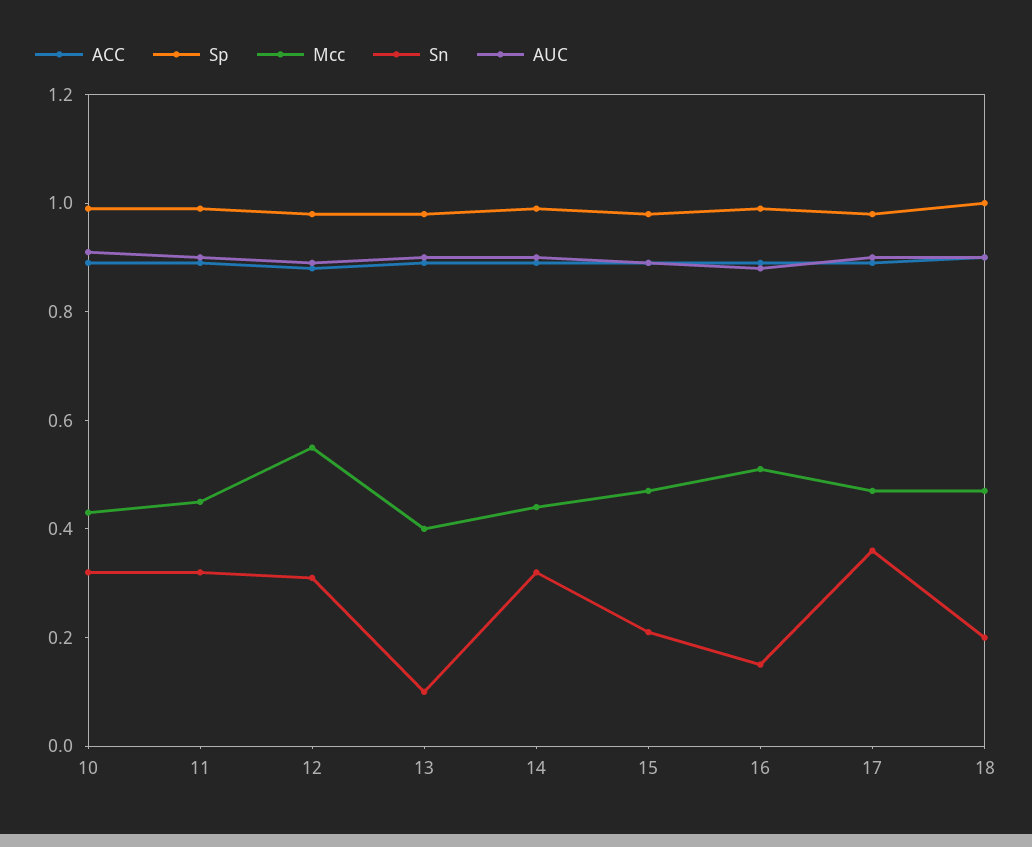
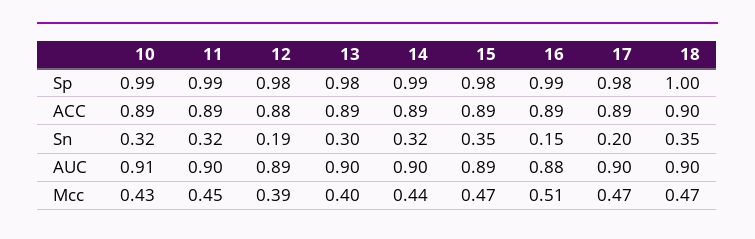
  {
    "ACC": {
      "10": 0.89,
      "11": 0.89,
      "12": 0.88,
      "13": 0.89,
      "14": 0.89,
      "15": 0.89,
      "16": 0.89,
      "17": 0.89,
      "18": 0.9
    },
    "Sp": {
      "10": 0.99,
      "11": 0.99,
      "12": 0.98,
      "13": 0.98,
      "14": 0.99,
      "15": 0.98,
      "16": 0.99,
      "17": 0.98,
      "18": 1
    },
    "Mcc": {
      "10": 0.43,
      "11": 0.45,
-     "12": 0.55,
+     "12": 0.39,
      "13": 0.4,
      "14": 0.44,
      "15": 0.47,
      "16": 0.51,
      "17": 0.47,
      "18": 0.47
    },
    "Sn": {
      "10": 0.32,
      "11": 0.32,
-     "12": 0.3,
+     "12": 0.19,
-     "13": 0.1,
+     "13": 0.3,
      "14": 0.32,
-     "15": 0.2,
+     "15": 0.35,
      "16": 0.15,
-     "17": 0.35,
+     "17": 0.2,
-     "18": 0.2
+     "18": 0.35
    },
    "AUC": {
      "10": 0.91,
      "11": 0.9,
      "12": 0.89,
      "13": 0.9,
      "14": 0.9,
      "15": 0.89,
      "16": 0.88,
      "17": 0.9,
      "18": 0.9
    }
  }

